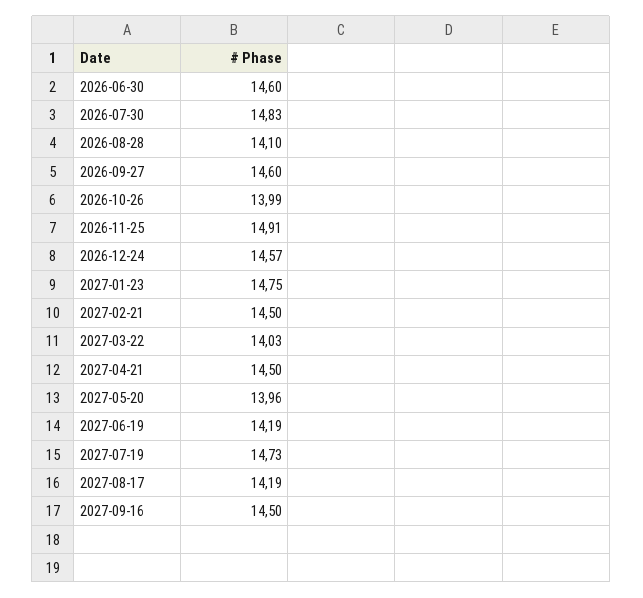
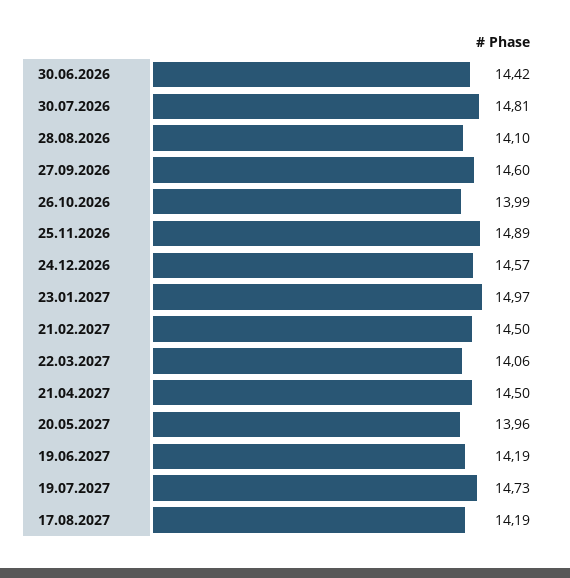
  {
-   "2026-06-30": 14.6,
+   "2026-06-30": 14.42,
-   "2026-07-30": 14.83,
+   "2026-07-30": 14.81,
    "2026-08-28": 14.1,
    "2026-09-27": 14.6,
    "2026-10-26": 13.99,
-   "2026-11-25": 14.91,
+   "2026-11-25": 14.89,
    "2026-12-24": 14.57,
-   "2027-01-23": 14.75,
+   "2027-01-23": 14.97,
    "2027-02-21": 14.5,
-   "2027-03-22": 14.03,
+   "2027-03-22": 14.06,
    "2027-04-21": 14.5,
    "2027-05-20": 13.96,
    "2027-06-19": 14.19,
    "2027-07-19": 14.73,
-   "2027-08-17": 14.19,
+   "2027-08-17": 14.19
-   "2027-09-16": 14.5
  }

